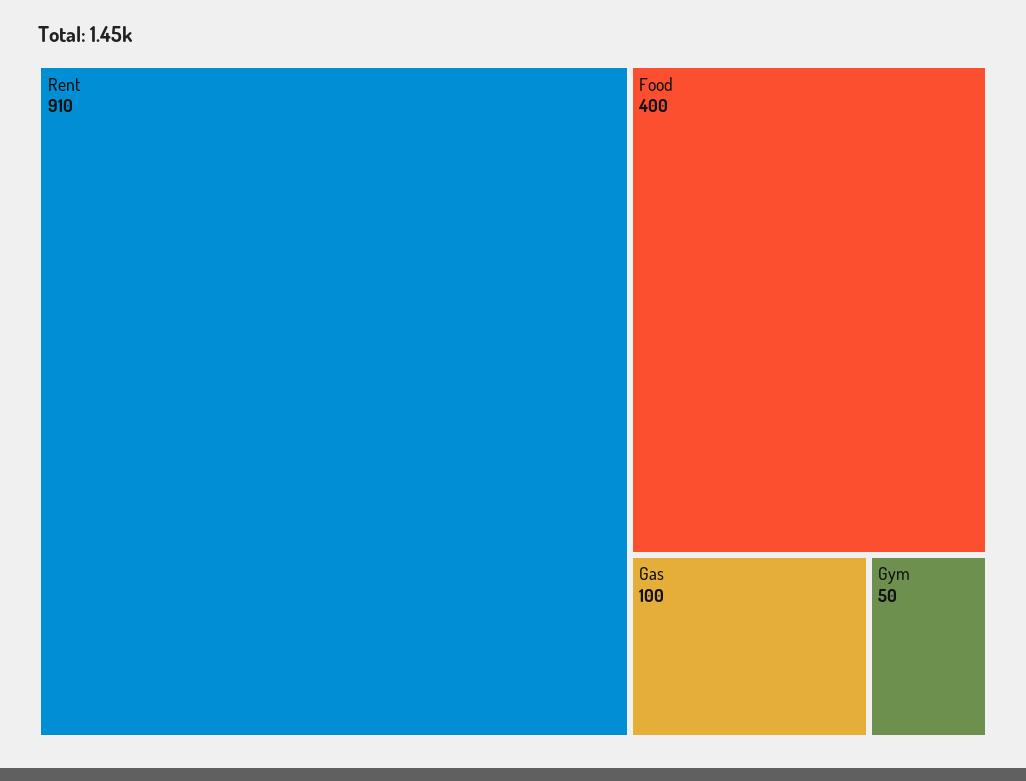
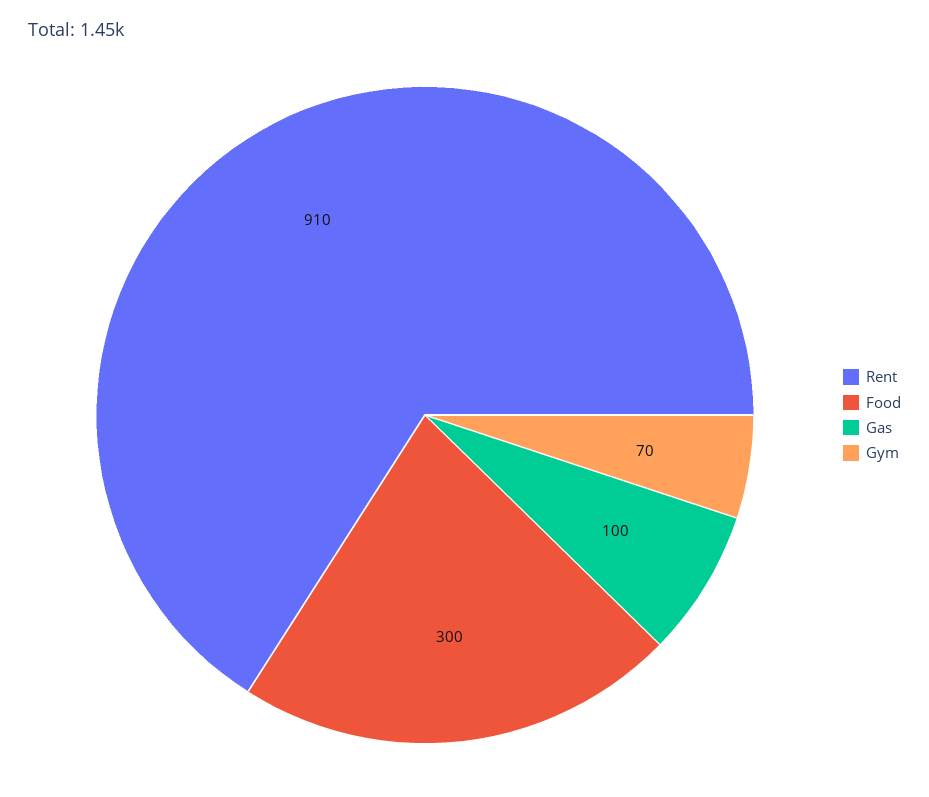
  {
    "Rent": 910,
-   "Food": 400,
+   "Food": 300,
    "Gas": 100,
-   "Gym": 50
+   "Gym": 70
  }

